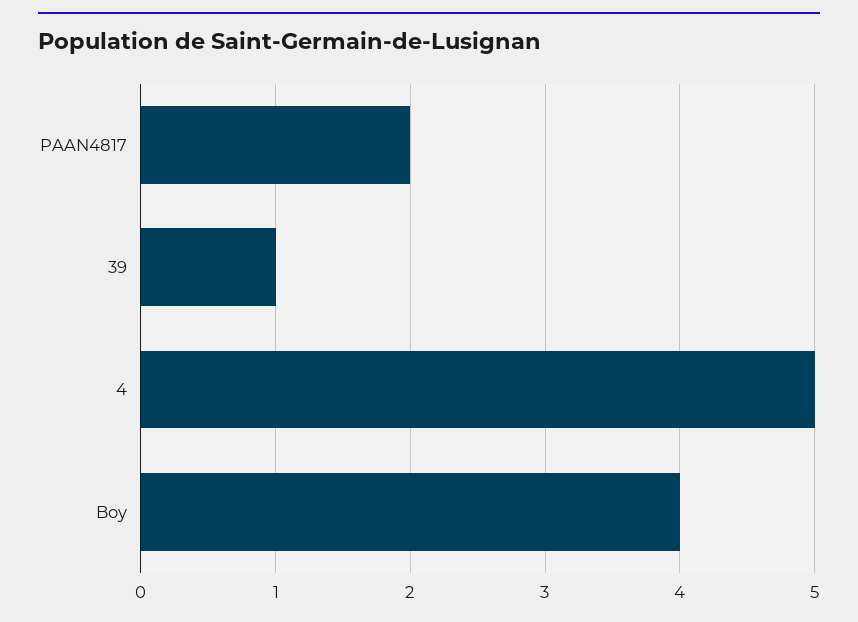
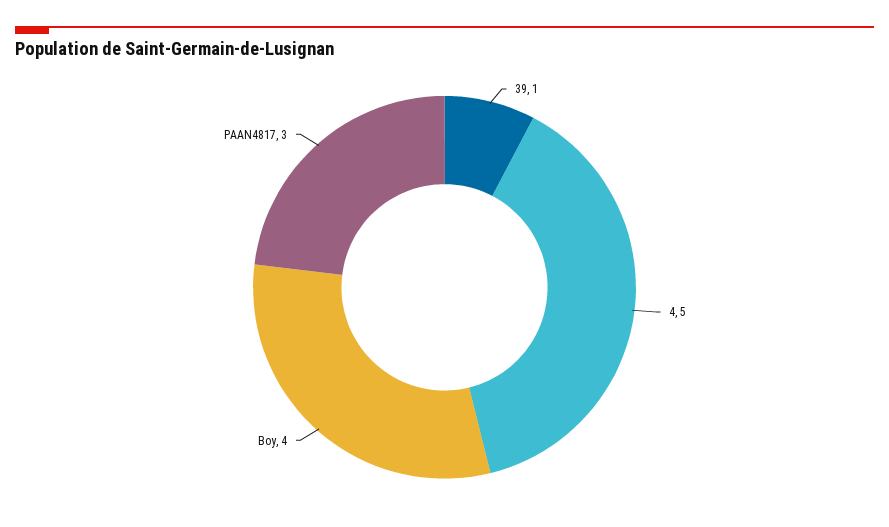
  {
-   "PAAN4817": 2,
+   "PAAN4817": 3,
    "39": 1,
    "4": 5,
    "Boy": 4
  }

